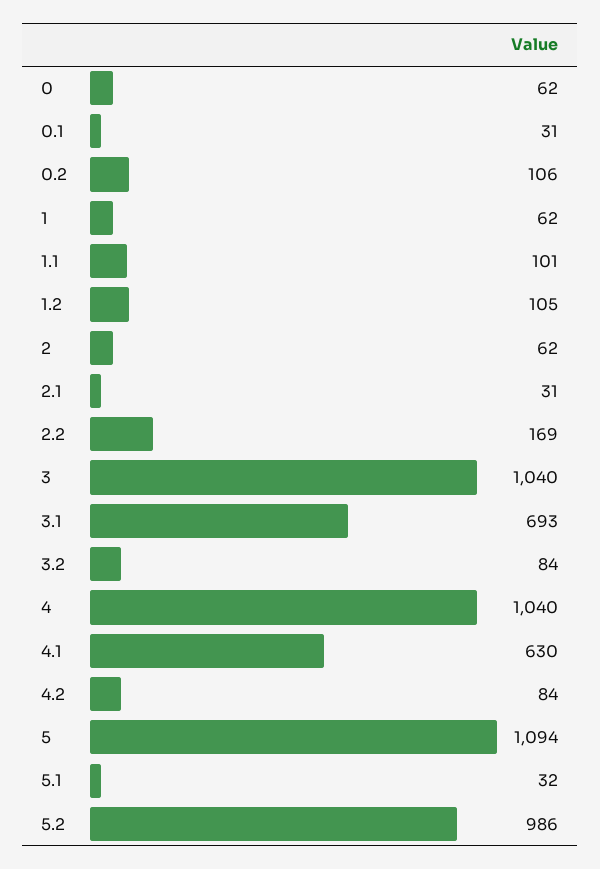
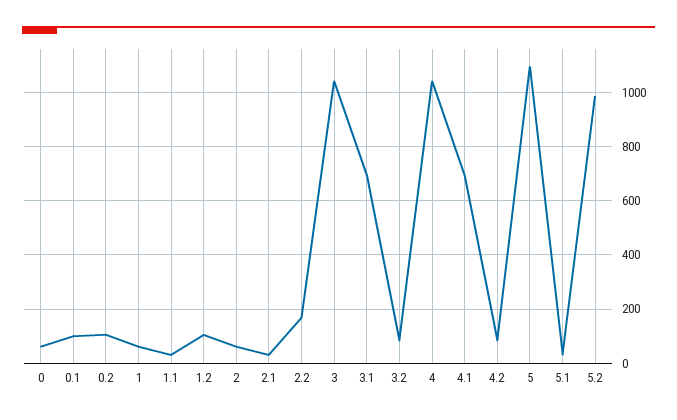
  {
    "0": 62,
-   "0.1": 31,
+   "0.1": 100,
    "0.2": 106,
    "1": 62,
-   "1.1": 101,
+   "1.1": 25,
    "1.2": 105,
    "2": 62,
    "2.1": 31,
    "2.2": 169,
    "3": 1040,
    "3.1": 693,
    "3.2": 84,
    "4": 1040,
-   "4.1": 630,
+   "4.1": 700,
    "4.2": 84,
    "5": 1094,
    "5.1": 32,
    "5.2": 986
  }

